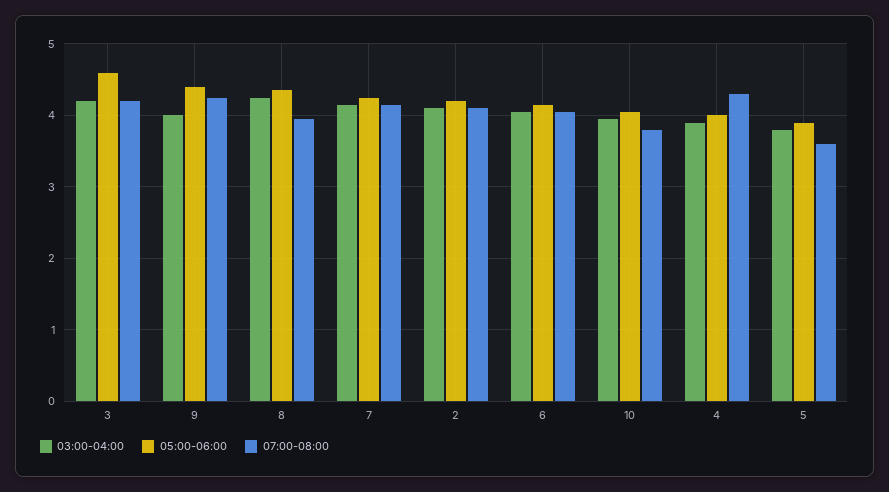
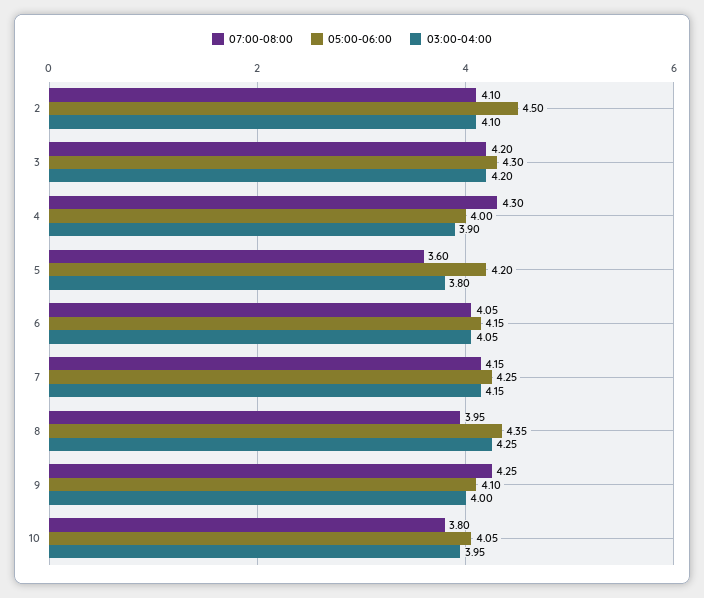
  {
    "03:00-04:00": {
      "3": 4.2,
      "9": 4,
      "8": 4.25,
      "7": 4.15,
      "2": 4.1,
      "6": 4.05,
      "10": 3.95,
      "4": 3.9,
      "5": 3.8
    },
    "05:00-06:00": {
-     "3": 4.6,
+     "3": 4.3,
-     "9": 4.4,
+     "9": 4.1,
      "8": 4.35,
      "7": 4.25,
-     "2": 4.2,
+     "2": 4.5,
      "6": 4.15,
      "10": 4.05,
      "4": 4,
-     "5": 3.9
+     "5": 4.2
    },
    "07:00-08:00": {
      "3": 4.2,
      "9": 4.25,
      "8": 3.95,
      "7": 4.15,
      "2": 4.1,
      "6": 4.05,
      "10": 3.8,
      "4": 4.3,
      "5": 3.6
    }
  }

